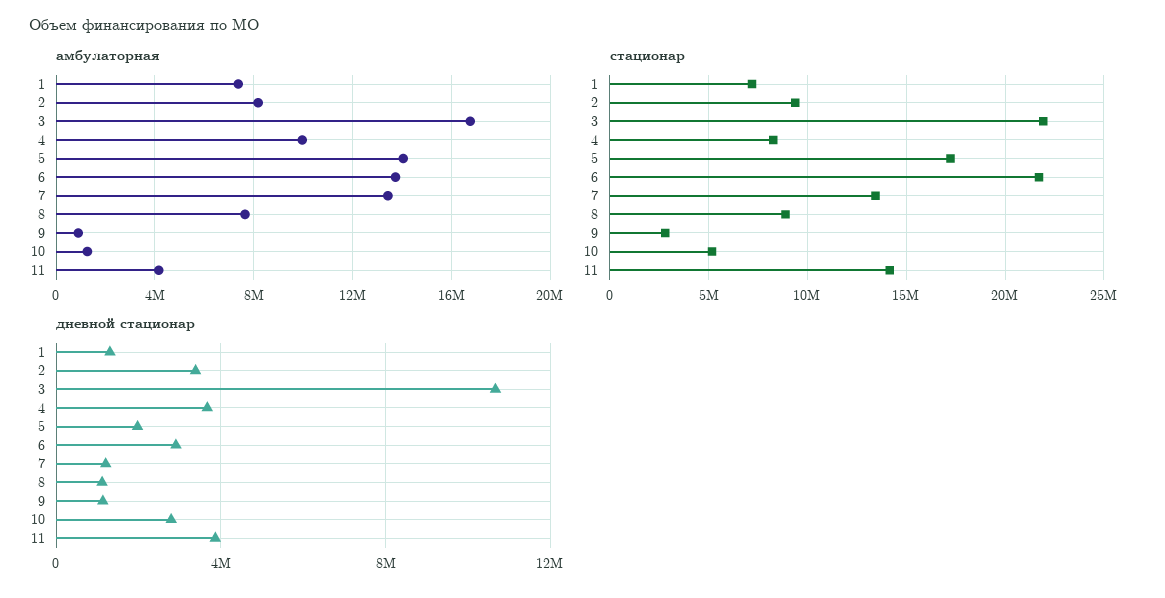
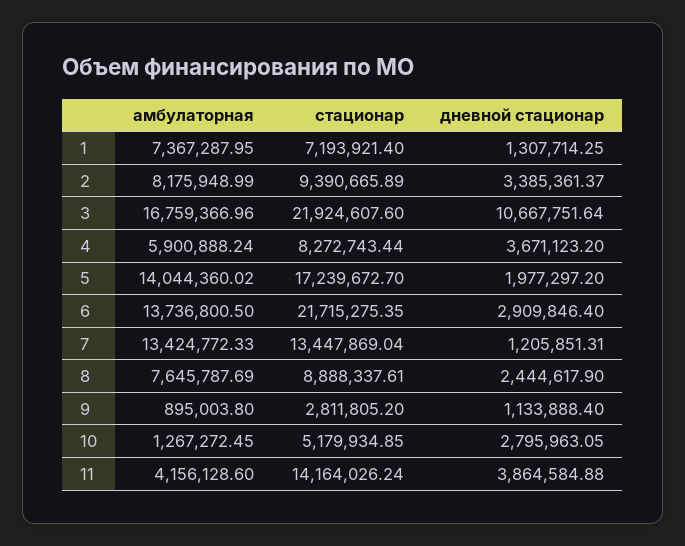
  {
    "амбулаторная": {
      "1": 7367287.95,
      "2": 8175948.99,
      "3": 16759366.96,
-     "4": 10000000,
+     "4": 5900888.24,
      "5": 14044360.02,
      "6": 13736800.5,
      "7": 13424772.33,
      "8": 7645787.69,
      "9": 895003.8,
      "10": 1267272.45,
      "11": 4156128.6
    },
    "стационар": {
      "1": 7193921.4,
      "2": 9390665.89,
      "3": 21924607.6,
      "4": 8272743.44,
      "5": 17239672.7,
      "6": 21715275.35,
      "7": 13447869.04,
      "8": 8888337.61,
      "9": 2811805.2,
      "10": 5179934.85,
      "11": 14164026.24
    },
    "дневной стационар": {
      "1": 1307714.25,
      "2": 3385361.37,
      "3": 10667751.64,
      "4": 3671123.2,
      "5": 1977297.2,
      "6": 2909846.4,
      "7": 1205851.31,
-     "8": 1000000,
+     "8": 2444617.9,
      "9": 1133888.4,
      "10": 2795963.05,
      "11": 3864584.88
    }
  }

